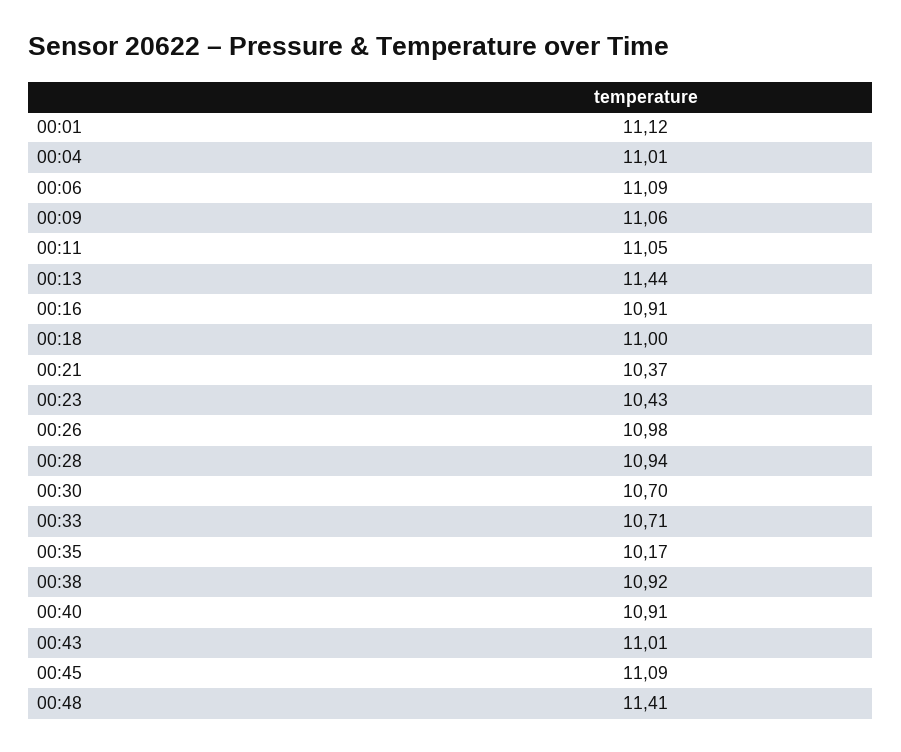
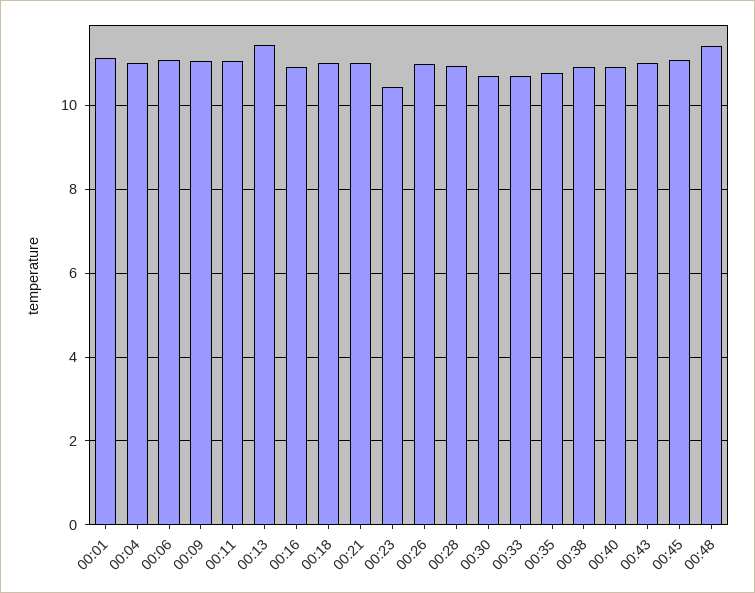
  {
    "00:01": 11.12,
    "00:04": 11.01,
    "00:06": 11.09,
    "00:09": 11.06,
    "00:11": 11.05,
    "00:13": 11.44,
    "00:16": 10.91,
    "00:18": 11,
-   "00:21": 10.37,
+   "00:21": 11,
    "00:23": 10.43,
    "00:26": 10.98,
    "00:28": 10.94,
    "00:30": 10.7,
    "00:33": 10.71,
-   "00:35": 10.17,
+   "00:35": 10.8,
    "00:38": 10.92,
    "00:40": 10.91,
    "00:43": 11.01,
    "00:45": 11.09,
    "00:48": 11.41
  }

